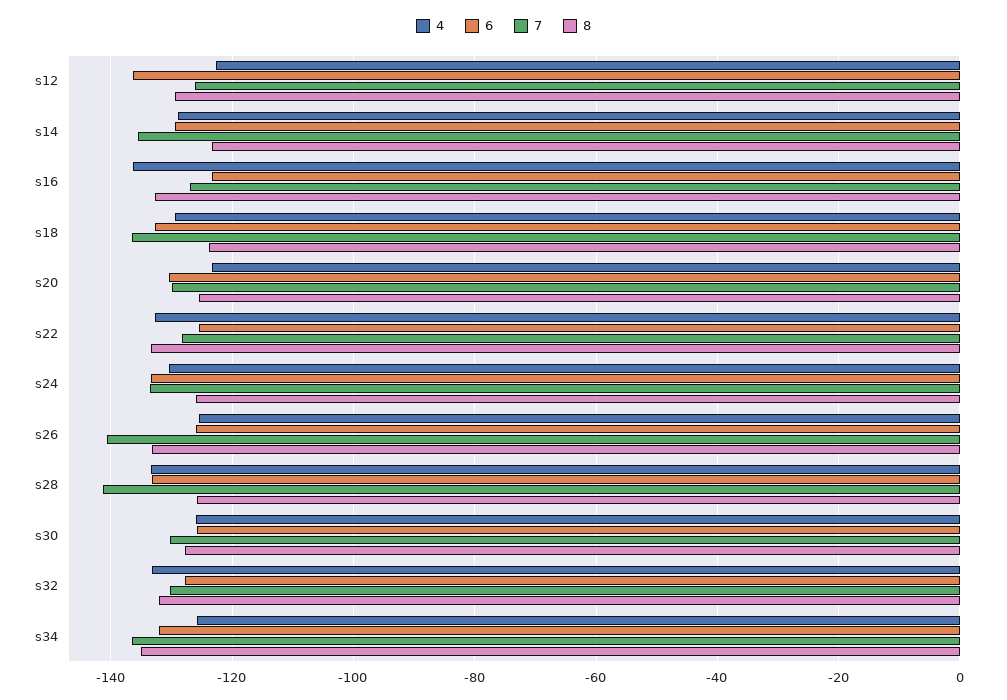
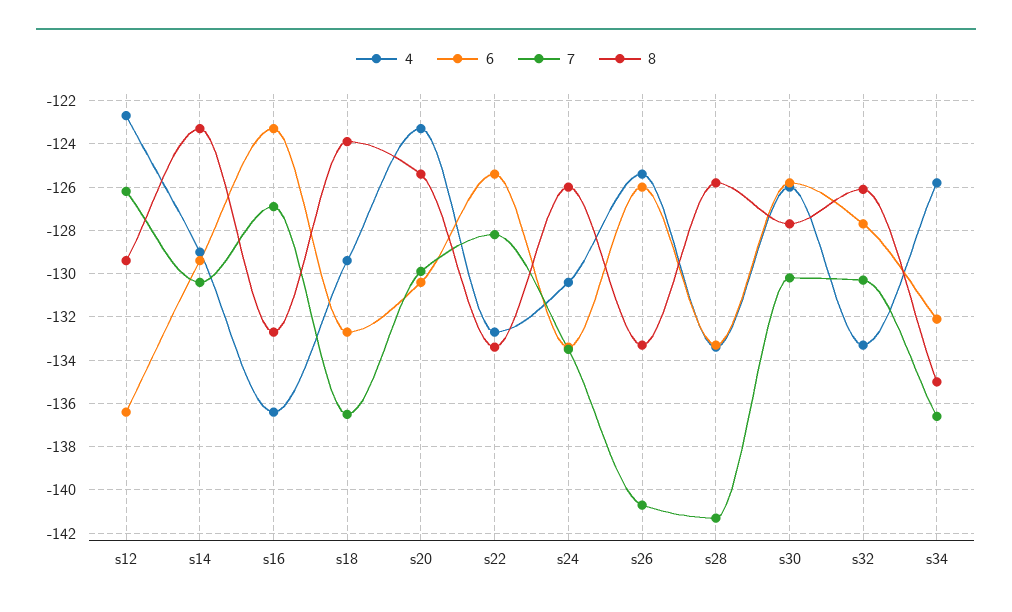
  {
    "4": {
      "s12": -122.5,
      "s14": -129,
      "s16": -136.5,
      "s18": -129.5,
      "s20": -123.5,
      "s22": -132.5,
      "s24": -130.5,
      "s26": -125.5,
      "s28": -133.5,
      "s30": -126,
      "s32": -133.5,
      "s34": -126
    },
    "6": {
      "s12": -136.5,
      "s14": -129.5,
      "s16": -123.5,
      "s18": -132.5,
      "s20": -130.5,
      "s22": -125.5,
      "s24": -133.5,
      "s26": -126,
      "s28": -133.5,
      "s30": -126,
      "s32": -127.5,
      "s34": -132
    },
    "7": {
      "s12": -126,
-     "s14": -136,
+     "s14": -130.5,
      "s16": -127,
      "s18": -136.5,
      "s20": -130,
      "s22": -128,
      "s24": -133.5,
      "s26": -140.5,
      "s28": -141.5,
      "s30": -130,
      "s32": -130.5,
      "s34": -136.5
    },
    "8": {
      "s12": -129.5,
      "s14": -123.5,
      "s16": -132.5,
      "s18": -124,
      "s20": -125.5,
      "s22": -133.5,
      "s24": -126,
      "s26": -133.5,
      "s28": -126,
      "s30": -127.5,
-     "s32": -132,
+     "s32": -126,
      "s34": -135
    }
  }

